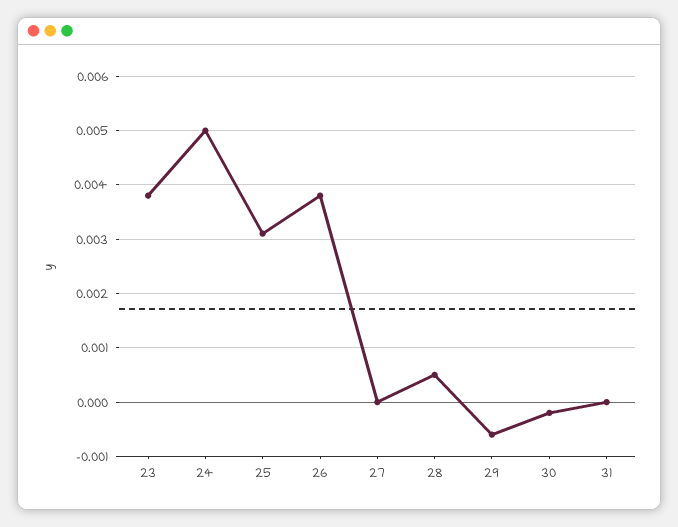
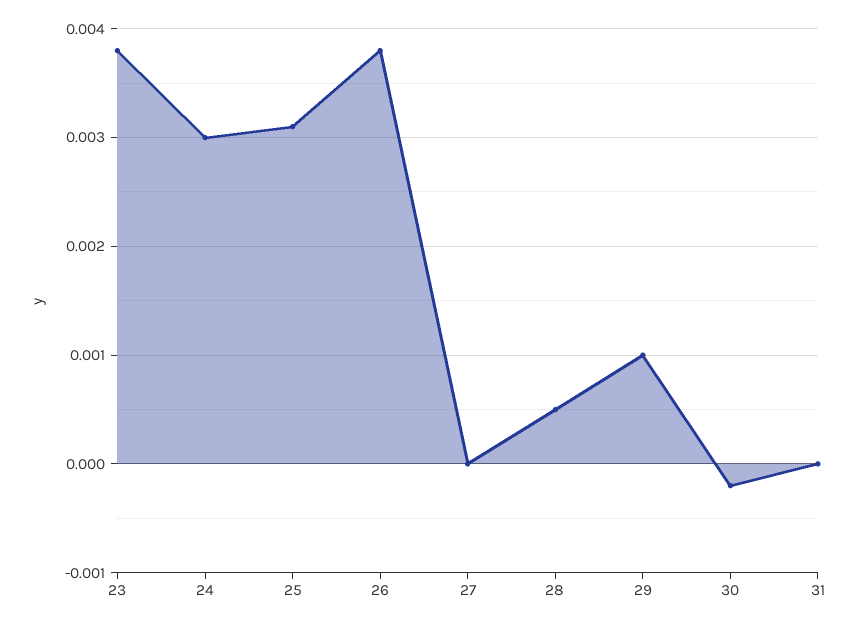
  {
    "23": 0.0038,
-   "24": 0.005,
+   "24": 0.003,
    "25": 0.0031,
    "26": 0.0038,
    "27": 0,
    "28": 0.0005,
-   "29": -0.0005,
+   "29": 0.001,
    "30": -0.0002,
    "31": 0
  }

